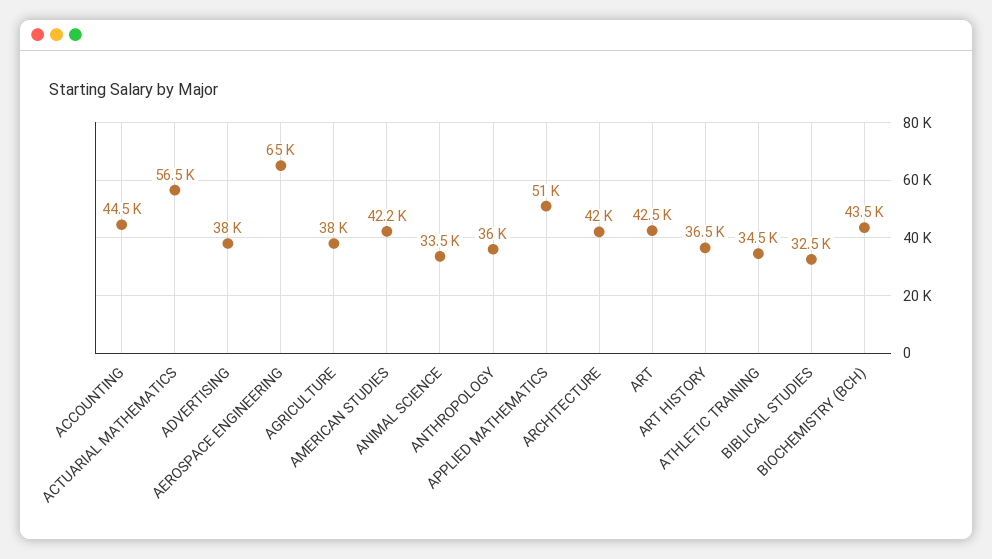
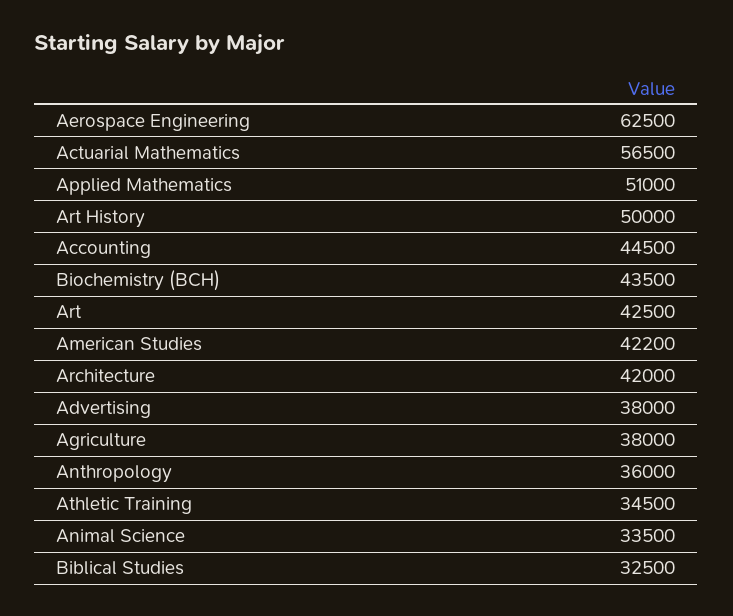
  {
    "ACCOUNTING": 44500,
    "ACTUARIAL MATHEMATICS": 56500,
    "ADVERTISING": 38000,
-   "AEROSPACE ENGINEERING": 65000,
+   "AEROSPACE ENGINEERING": 62500,
    "AGRICULTURE": 38000,
    "AMERICAN STUDIES": 42200,
    "ANIMAL SCIENCE": 33500,
    "ANTHROPOLOGY": 36000,
    "APPLIED MATHEMATICS": 51000,
    "ARCHITECTURE": 42000,
    "ART": 42500,
-   "ART HISTORY": 36500,
+   "ART HISTORY": 50000,
    "ATHLETIC TRAINING": 34500,
    "BIBLICAL STUDIES": 32500,
    "BIOCHEMISTRY (BCH)": 43500
  }

